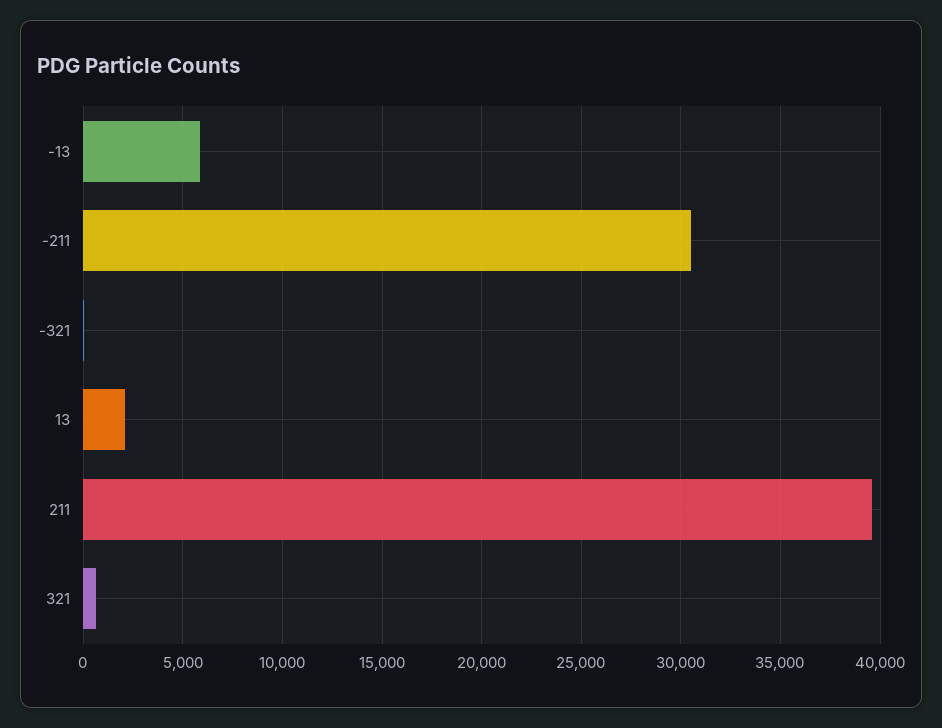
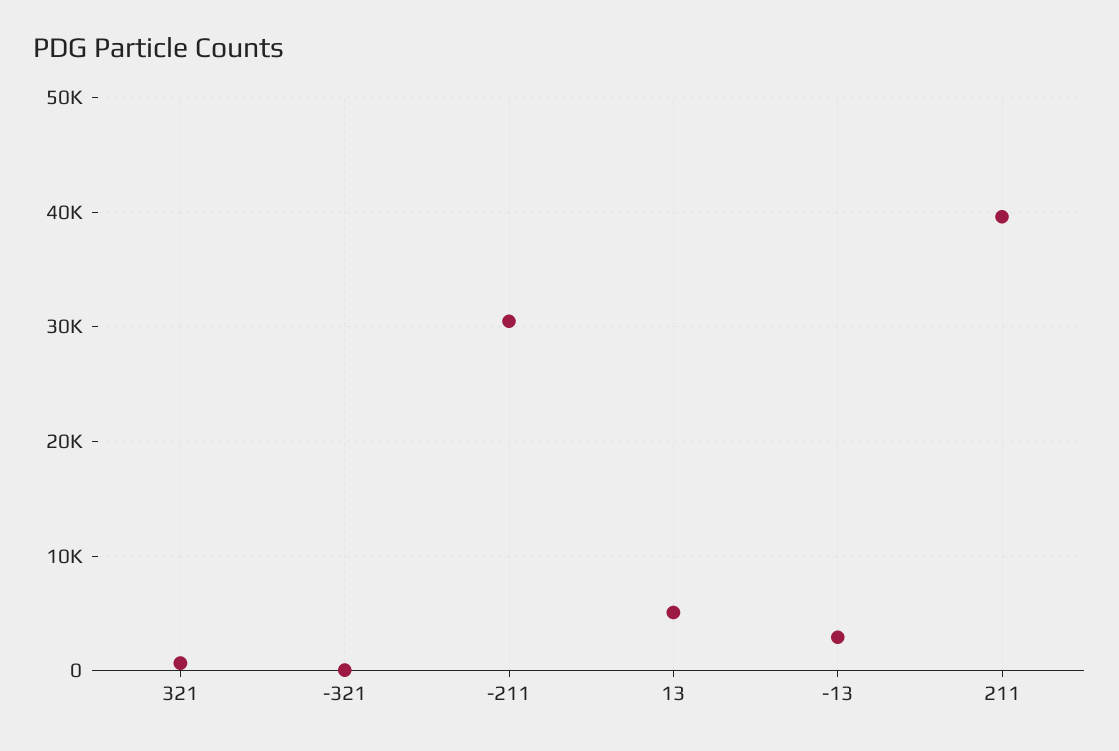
  {
-   "-13": 6000,
+   "-13": 3000,
    "-211": 30500,
    "-321": 0,
-   "13": 2000,
+   "13": 5000,
    "211": 39500,
    "321": 500
  }

